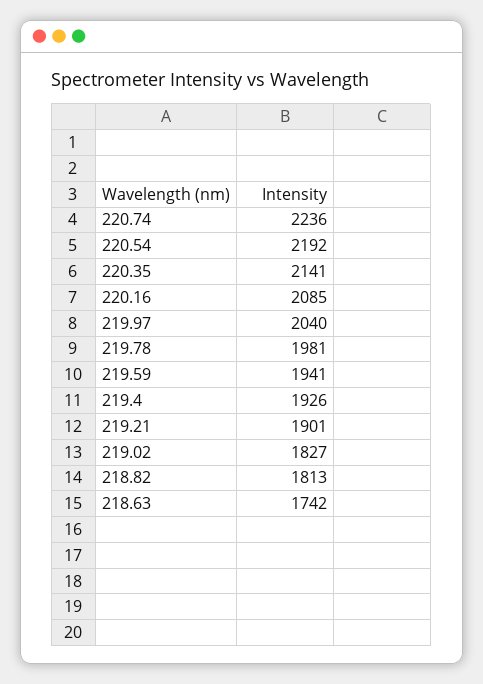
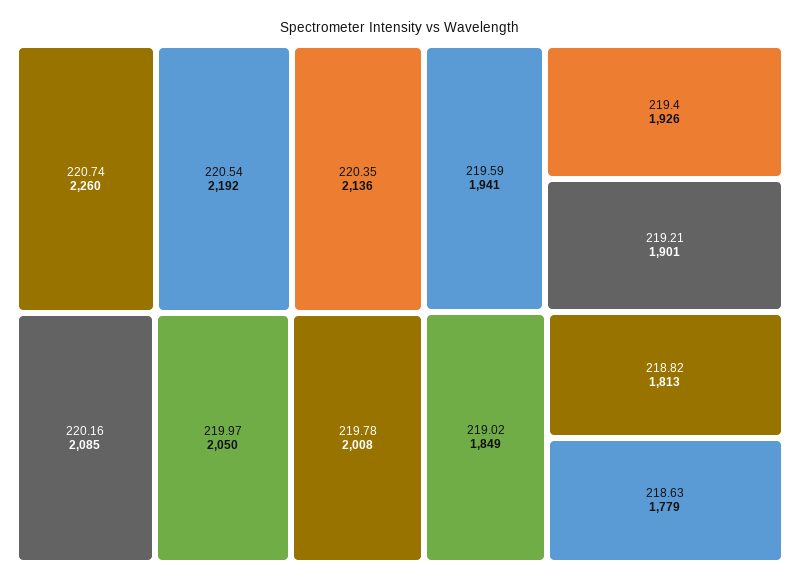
  {
-   "220.74": 2236,
+   "220.74": 2260,
    "220.54": 2192,
-   "220.35": 2141,
+   "220.35": 2136,
    "220.16": 2085,
-   "219.97": 2040,
+   "219.97": 2050,
-   "219.78": 1981,
+   "219.78": 2008,
    "219.59": 1941,
    "219.4": 1926,
    "219.21": 1901,
-   "219.02": 1827,
+   "219.02": 1849,
    "218.82": 1813,
-   "218.63": 1742
+   "218.63": 1779
  }

